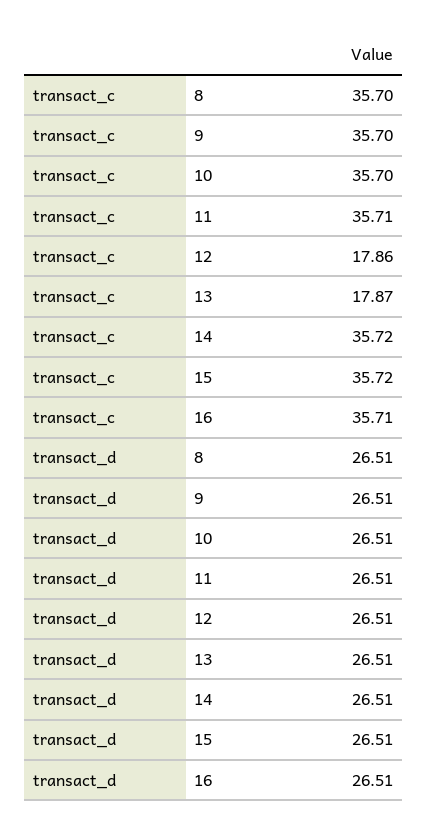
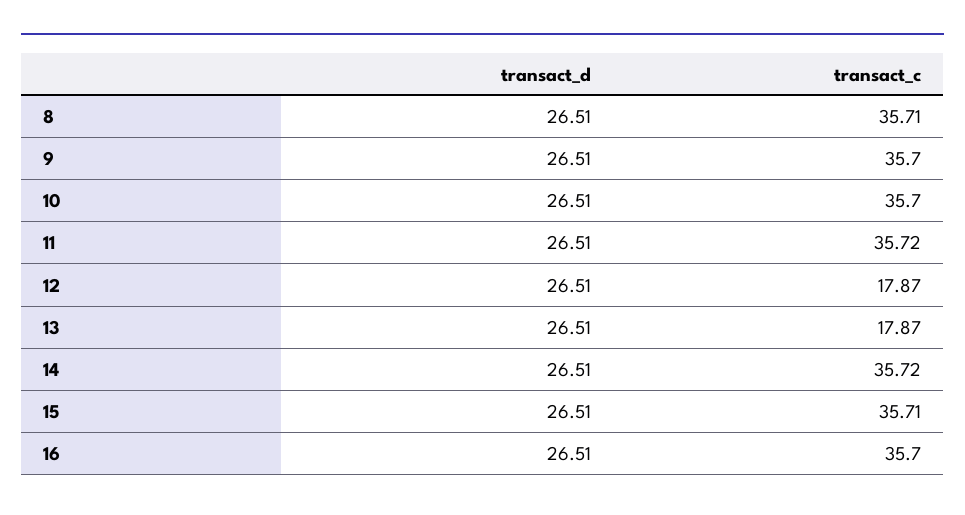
  {
    "transact_c": {
-     "8": 35.7,
+     "8": 35.71,
      "9": 35.7,
      "10": 35.7,
-     "11": 35.71,
+     "11": 35.72,
-     "12": 17.86,
+     "12": 17.87,
      "13": 17.87,
      "14": 35.72,
-     "15": 35.72,
+     "15": 35.71,
-     "16": 35.71
+     "16": 35.7
    },
    "transact_d": {
      "8": 26.51,
      "9": 26.51,
      "10": 26.51,
      "11": 26.51,
      "12": 26.51,
      "13": 26.51,
      "14": 26.51,
      "15": 26.51,
      "16": 26.51
    }
  }

